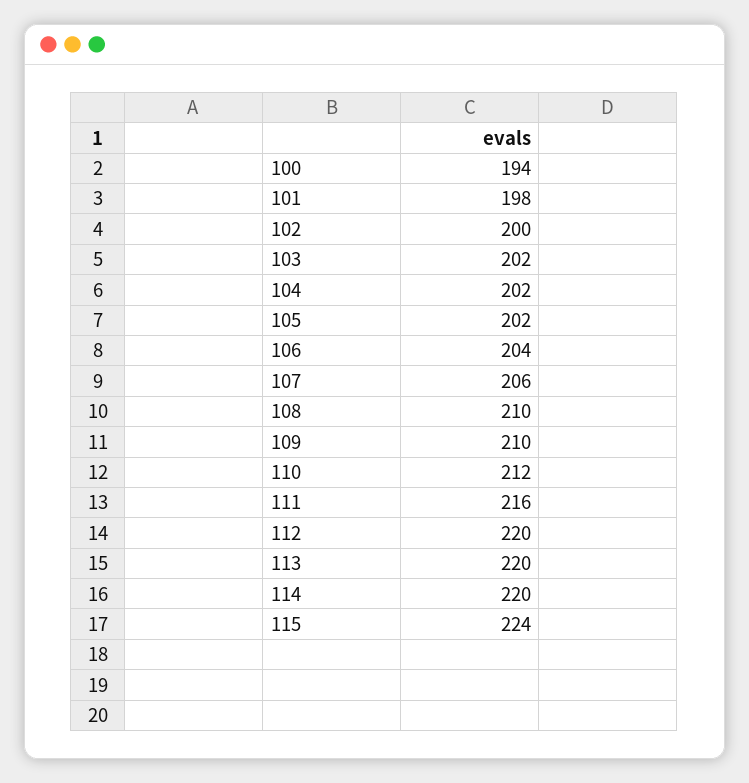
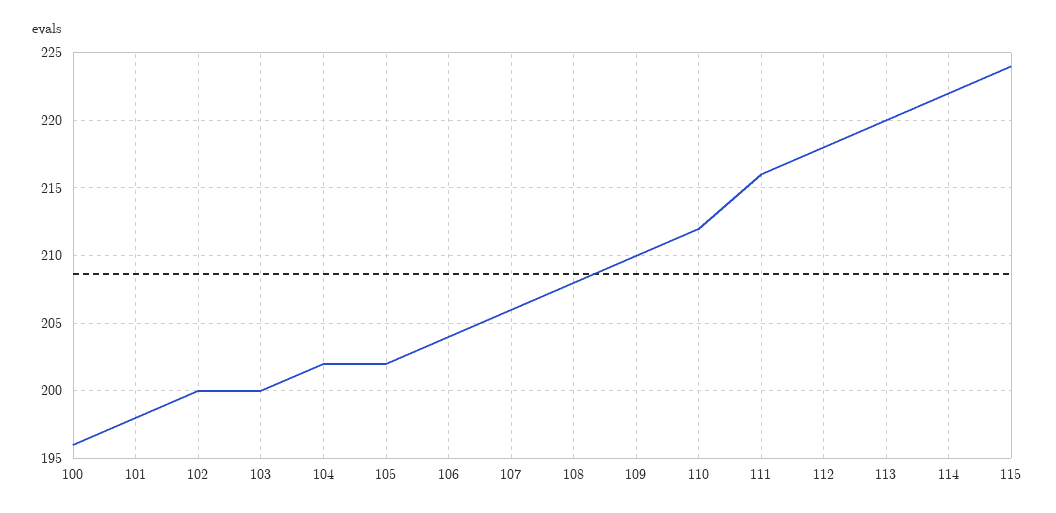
  {
-   "100": 194,
+   "100": 196,
    "101": 198,
    "102": 200,
-   "103": 202,
+   "103": 200,
    "104": 202,
    "105": 202,
    "106": 204,
    "107": 206,
-   "108": 210,
+   "108": 208,
    "109": 210,
    "110": 212,
    "111": 216,
-   "112": 220,
+   "112": 218,
    "113": 220,
-   "114": 220,
+   "114": 222,
    "115": 224
  }

